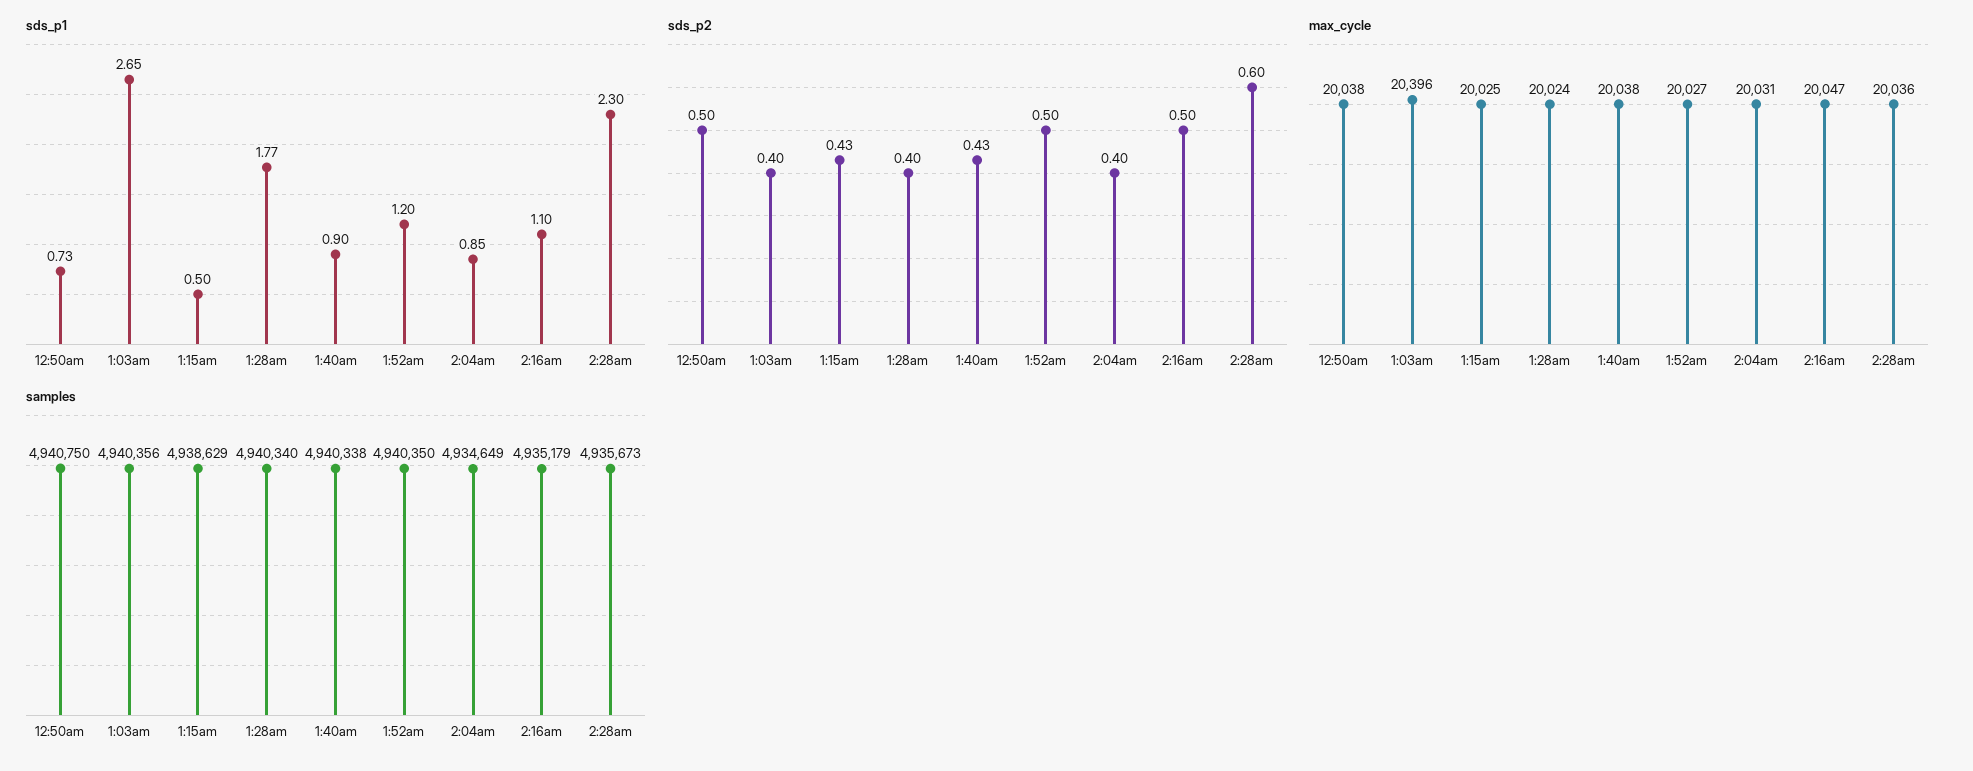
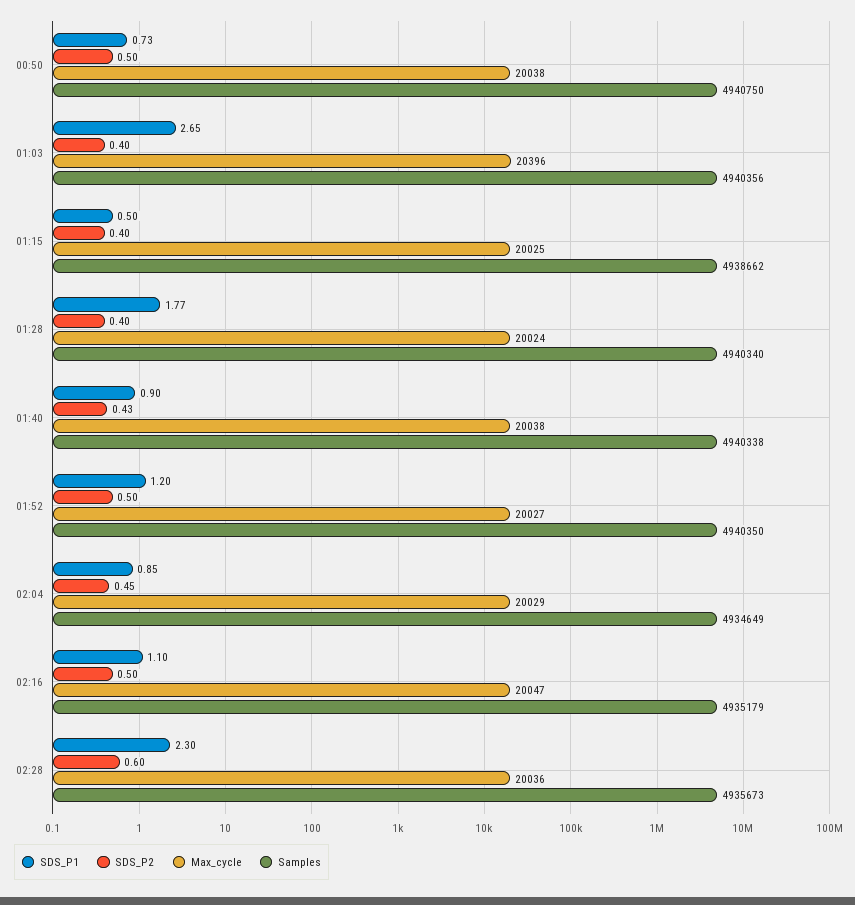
  {
    "sds_p1": {
      "12:50am": 0.73,
      "1:03am": 2.65,
      "1:15am": 0.5,
      "1:28am": 1.77,
      "1:40am": 0.9,
      "1:52am": 1.2,
      "2:04am": 0.85,
      "2:16am": 1.1,
      "2:28am": 2.3
    },
    "sds_p2": {
      "12:50am": 0.5,
      "1:03am": 0.4,
-     "1:15am": 0.43,
+     "1:15am": 0.4,
      "1:28am": 0.4,
      "1:40am": 0.43,
      "1:52am": 0.5,
-     "2:04am": 0.4,
+     "2:04am": 0.45,
      "2:16am": 0.5,
      "2:28am": 0.6
    },
    "max_cycle": {
      "12:50am": 20038,
      "1:03am": 20396,
      "1:15am": 20025,
      "1:28am": 20024,
      "1:40am": 20038,
      "1:52am": 20027,
-     "2:04am": 20031,
+     "2:04am": 20029,
      "2:16am": 20047,
      "2:28am": 20036
    },
    "samples": {
      "12:50am": 4940750,
      "1:03am": 4940356,
-     "1:15am": 4938629,
+     "1:15am": 4938662,
      "1:28am": 4940340,
      "1:40am": 4940338,
      "1:52am": 4940350,
      "2:04am": 4934649,
      "2:16am": 4935179,
      "2:28am": 4935673
    }
  }

